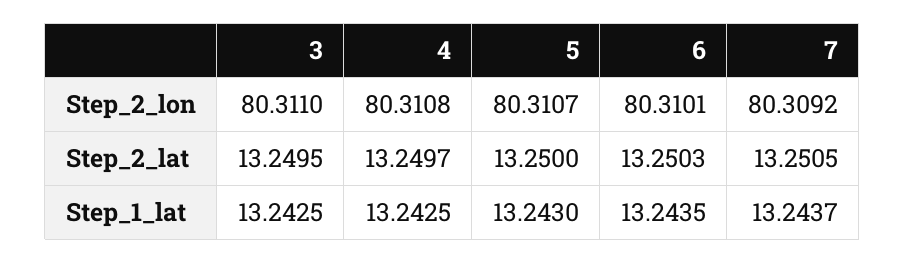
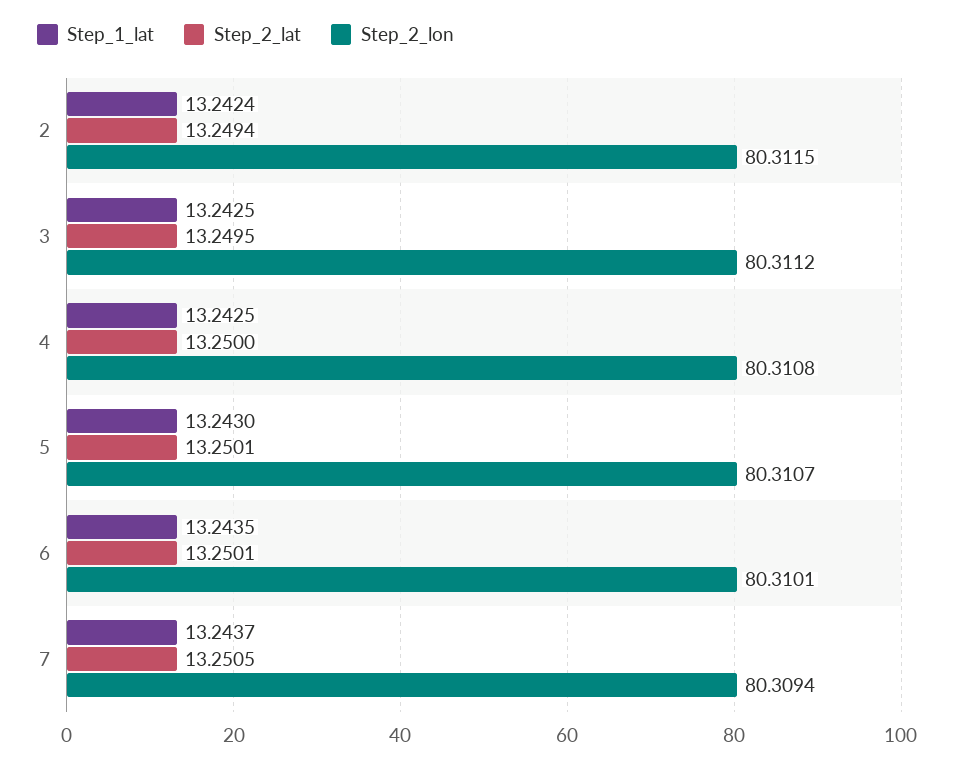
  {
    "Step_2_lon": {
-     "3": 80.311,
+     "3": 80.3112,
      "4": 80.3108,
      "5": 80.3107,
      "6": 80.3101,
-     "7": 80.3092
+     "7": 80.3094,
+     "2": 80.3115
    },
    "Step_2_lat": {
      "3": 13.2495,
-     "4": 13.2497,
+     "4": 13.25,
-     "5": 13.25,
+     "5": 13.2501,
-     "6": 13.2503,
+     "6": 13.2501,
-     "7": 13.2505
+     "7": 13.2505,
+     "2": 13.2494
    },
    "Step_1_lat": {
      "3": 13.2425,
      "4": 13.2425,
      "5": 13.243,
      "6": 13.2435,
-     "7": 13.2437
+     "7": 13.2437,
+     "2": 13.2424
    }
  }

